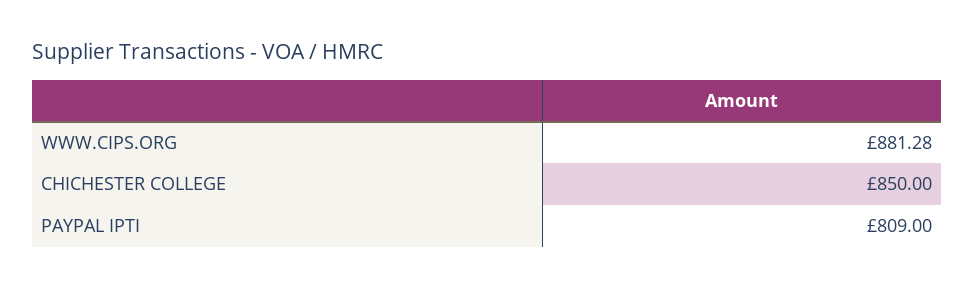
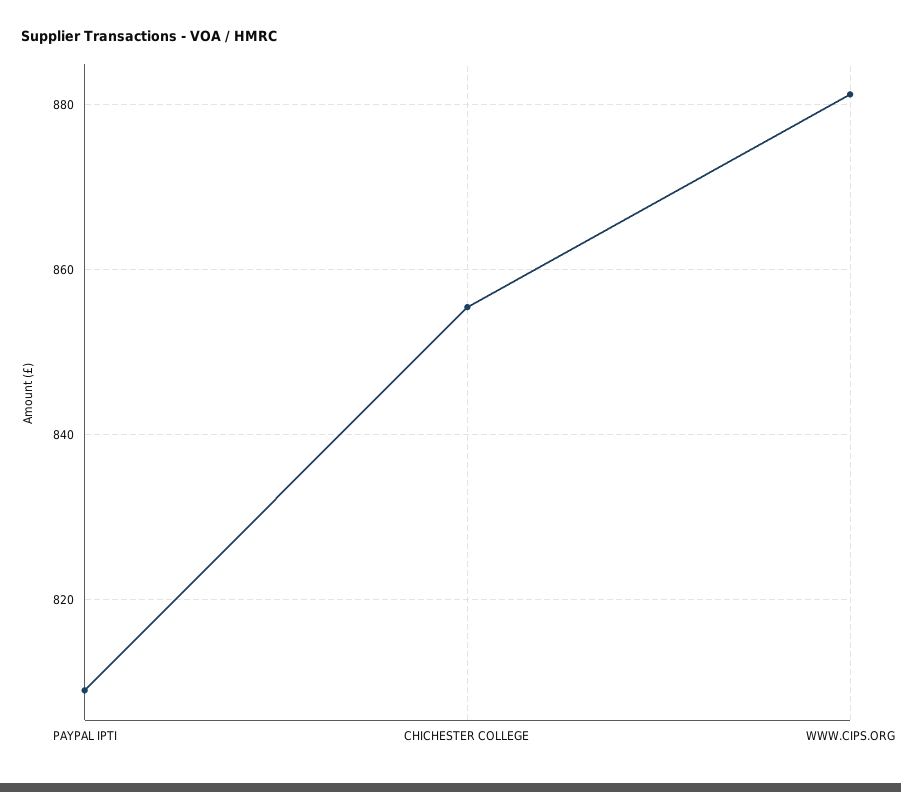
  {
    "WWW.CIPS.ORG": 881.28,
-   "CHICHESTER COLLEGE": 850,
+   "CHICHESTER COLLEGE": 856,
    "PAYPAL IPTI": 809
  }

